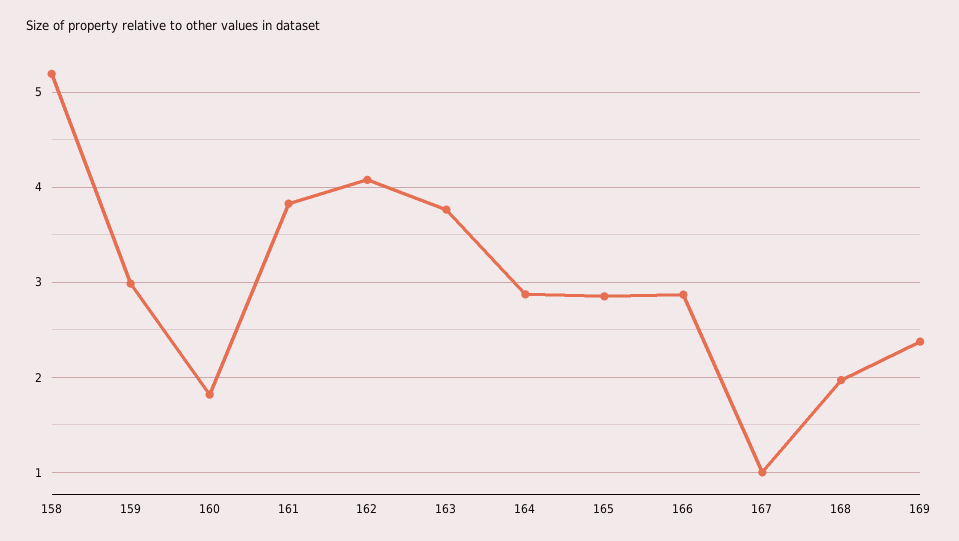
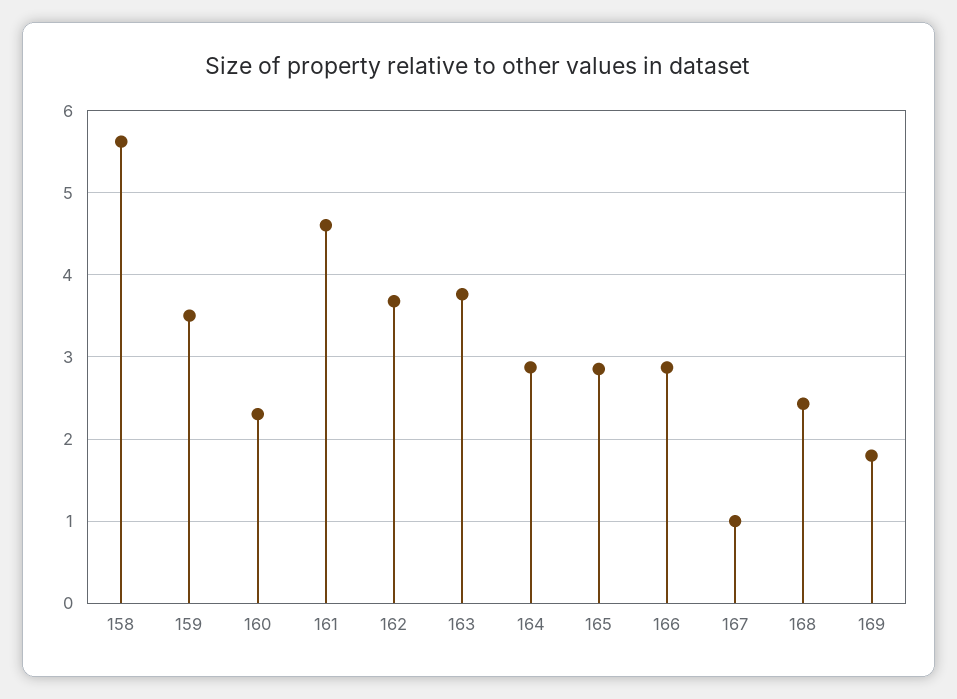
  {
-   "158": 5.2,
+   "158": 5.6,
-   "159": 3,
+   "159": 3.5,
-   "160": 1.8,
+   "160": 2.3,
-   "161": 3.8,
+   "161": 4.6,
-   "162": 4.1,
+   "162": 3.7,
    "163": 3.8,
    "164": 2.9,
    "165": 2.9,
    "166": 2.9,
    "167": 1,
-   "168": 2,
+   "168": 2.4,
-   "169": 2.4
+   "169": 1.8
  }

